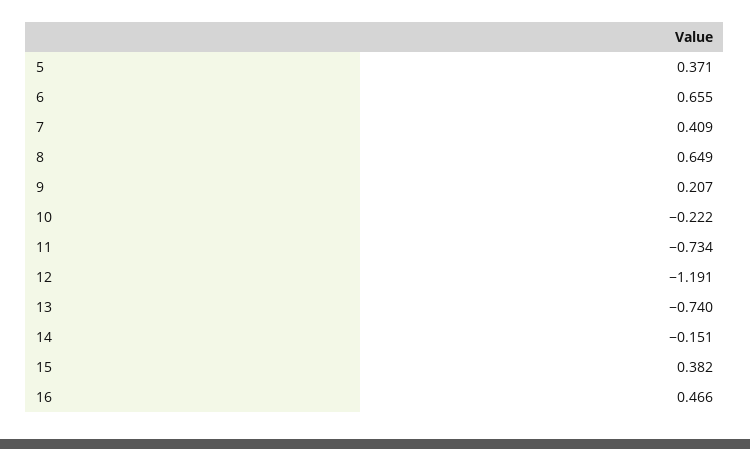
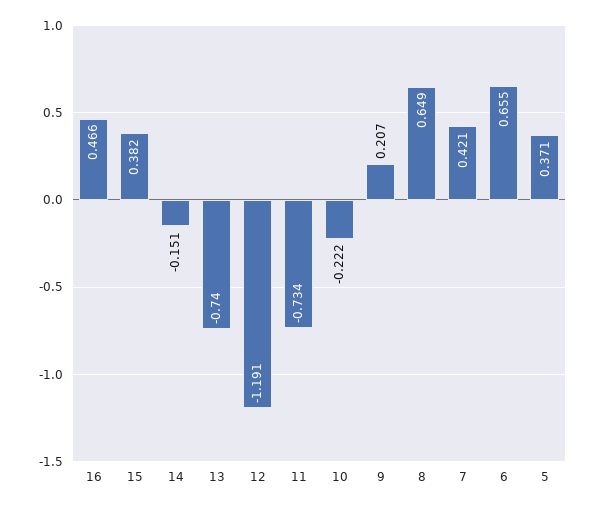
  {
    "5": 0.371,
    "6": 0.655,
-   "7": 0.409,
+   "7": 0.421,
    "8": 0.649,
    "9": 0.207,
    "10": -0.222,
    "11": -0.734,
    "12": -1.191,
    "13": -0.74,
    "14": -0.151,
    "15": 0.382,
    "16": 0.466
  }

